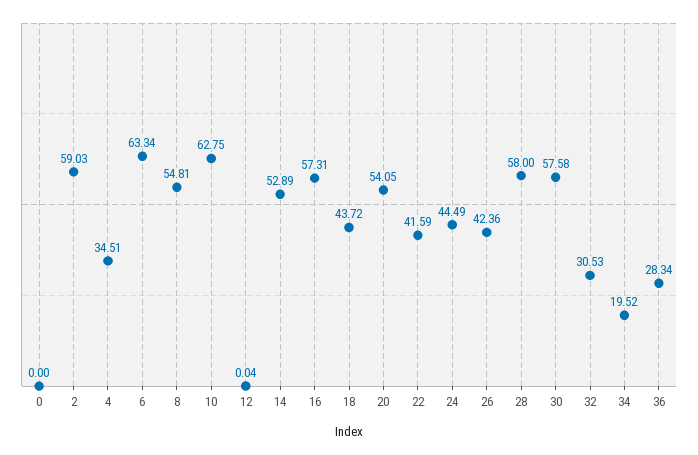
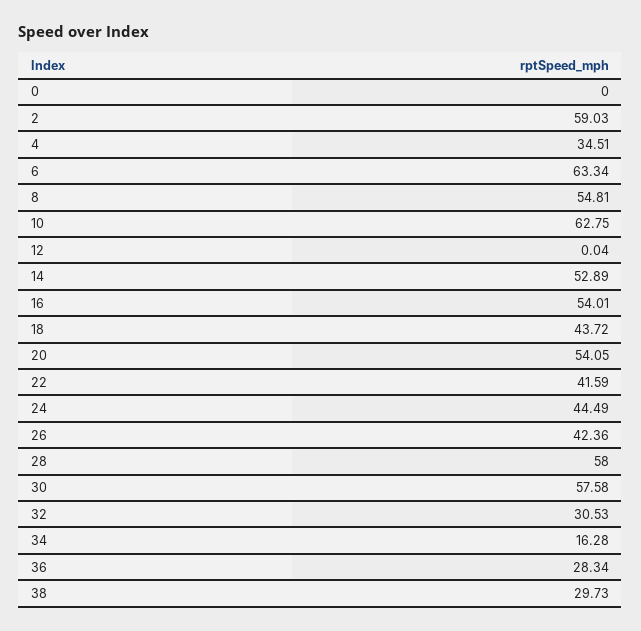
  {
    "0": 0,
    "2": 59.03,
    "4": 34.51,
    "6": 63.34,
    "8": 54.81,
    "10": 62.75,
    "12": 0.04,
    "14": 52.89,
-   "16": 57.31,
+   "16": 54.01,
    "18": 43.72,
    "20": 54.05,
    "22": 41.59,
    "24": 44.49,
    "26": 42.36,
    "28": 58,
    "30": 57.58,
    "32": 30.53,
-   "34": 19.52,
+   "34": 16.28,
-   "36": 28.34
+   "36": 28.34,
+   "38": 29.73
  }

